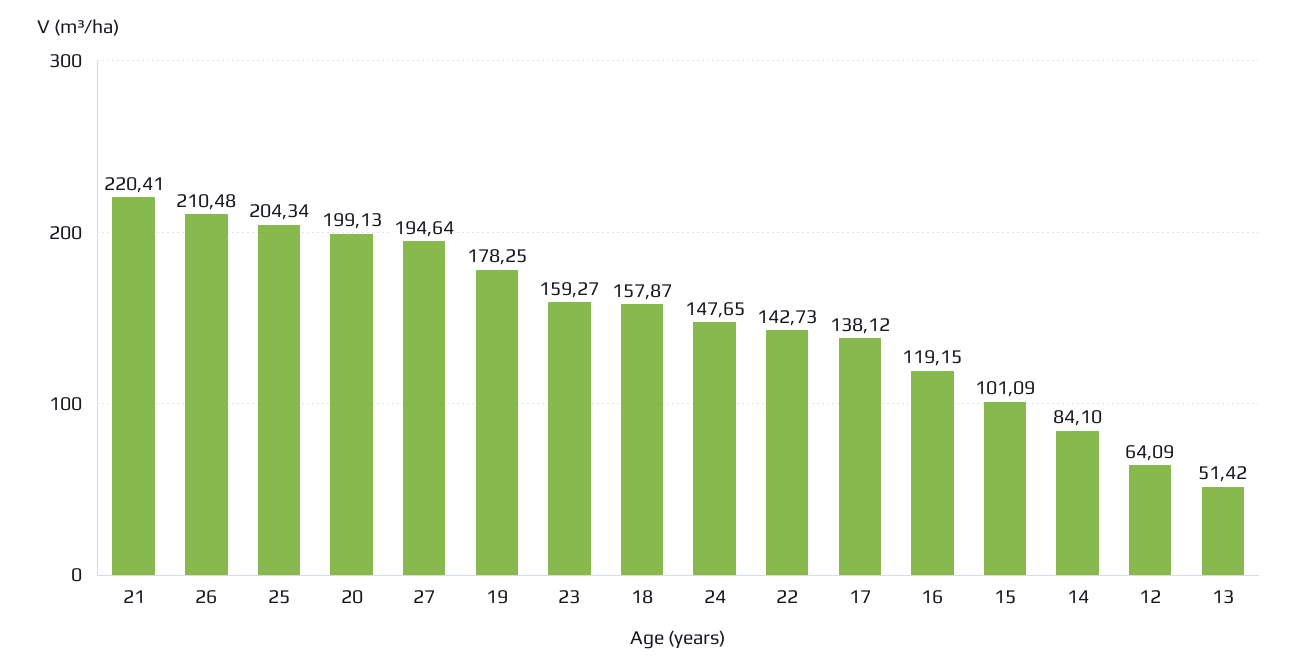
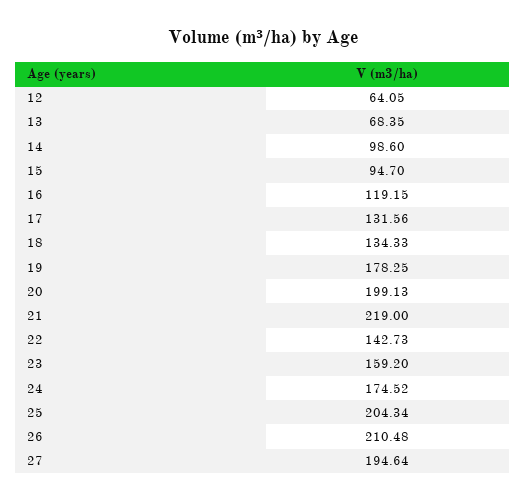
  {
-   "21": 220.41,
+   "21": 219,
    "26": 210.48,
    "25": 204.34,
    "20": 199.13,
    "27": 194.64,
    "19": 178.25,
-   "23": 159.27,
+   "23": 159.2,
-   "18": 157.87,
+   "18": 134.33,
-   "24": 147.65,
+   "24": 174.52,
    "22": 142.73,
-   "17": 138.12,
+   "17": 131.56,
    "16": 119.15,
-   "15": 101.09,
+   "15": 94.7,
-   "14": 84.1,
+   "14": 98.6,
-   "12": 64.09,
+   "12": 64.05,
-   "13": 51.42
+   "13": 68.35
  }

